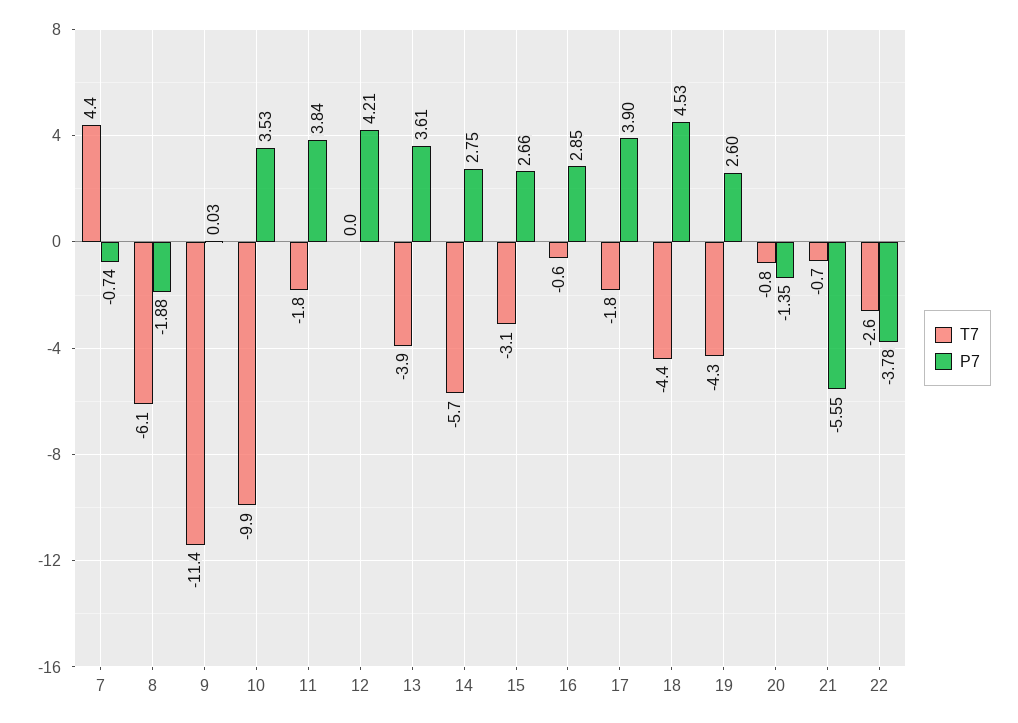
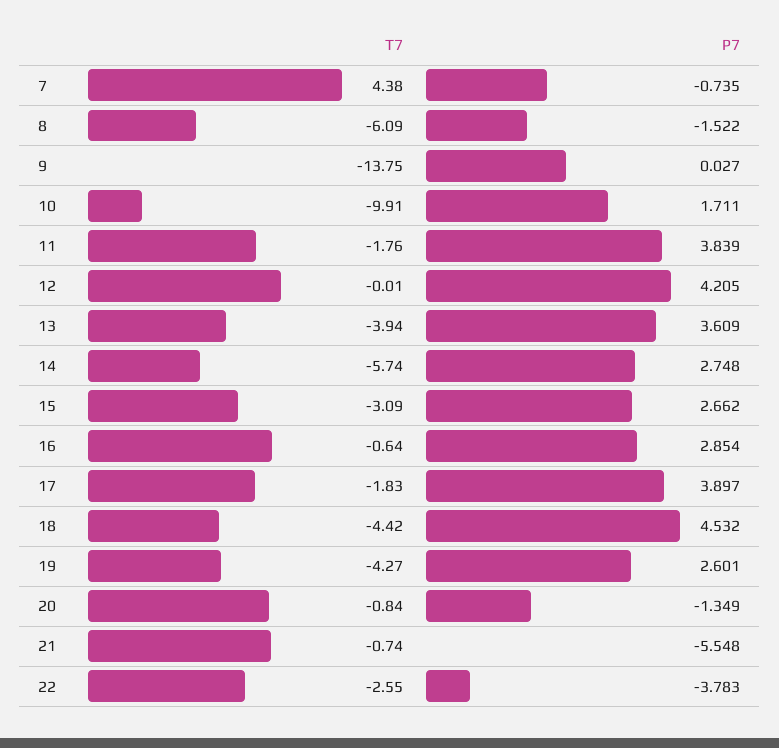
  {
    "T7": {
      "7": 4.38,
      "8": -6.09,
-     "9": -11.4,
+     "9": -13.75,
      "10": -9.91,
      "11": -1.76,
      "12": -0.01,
      "13": -3.94,
      "14": -5.74,
      "15": -3.09,
      "16": -0.64,
      "17": -1.83,
      "18": -4.42,
      "19": -4.27,
      "20": -0.84,
      "21": -0.74,
      "22": -2.55
    },
    "P7": {
      "7": -0.735,
-     "8": -1.88,
+     "8": -1.522,
      "9": 0.027,
-     "10": 3.53,
+     "10": 1.711,
      "11": 3.839,
      "12": 4.205,
      "13": 3.609,
      "14": 2.748,
      "15": 2.662,
      "16": 2.854,
      "17": 3.897,
      "18": 4.532,
      "19": 2.601,
      "20": -1.349,
      "21": -5.548,
      "22": -3.783
    }
  }

